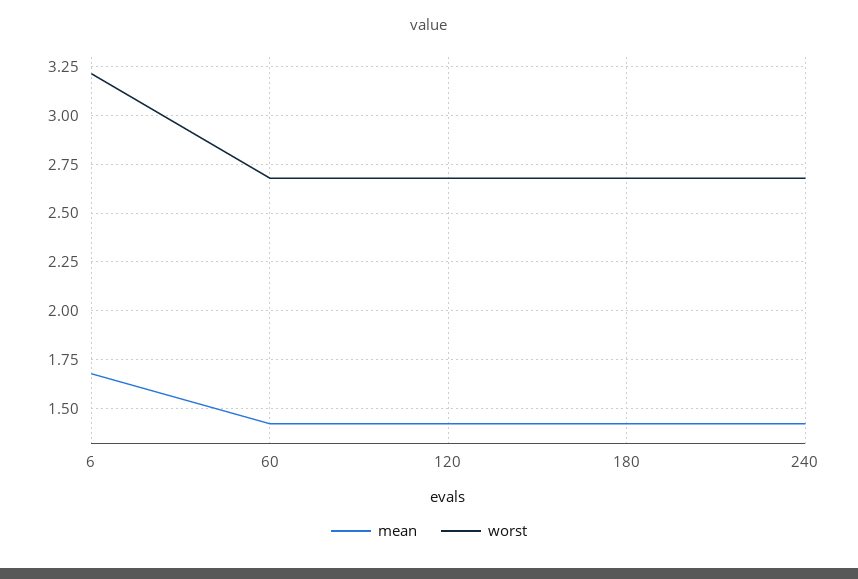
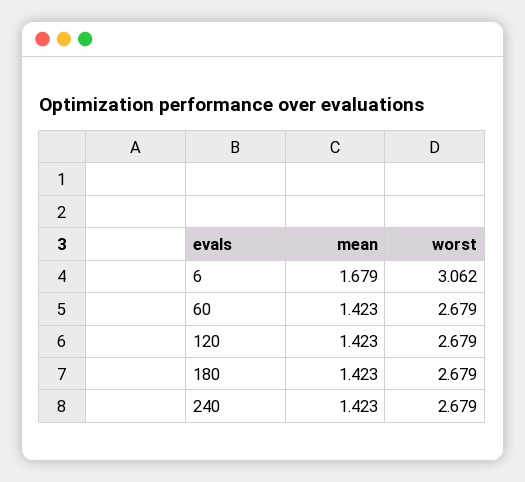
  {
    "mean": {
      "6": 1.679,
      "60": 1.423,
      "120": 1.423,
      "180": 1.423,
      "240": 1.423
    },
    "worst": {
-     "6": 3.2,
+     "6": 3.062,
      "60": 2.679,
      "120": 2.679,
      "180": 2.679,
      "240": 2.679
    }
  }

